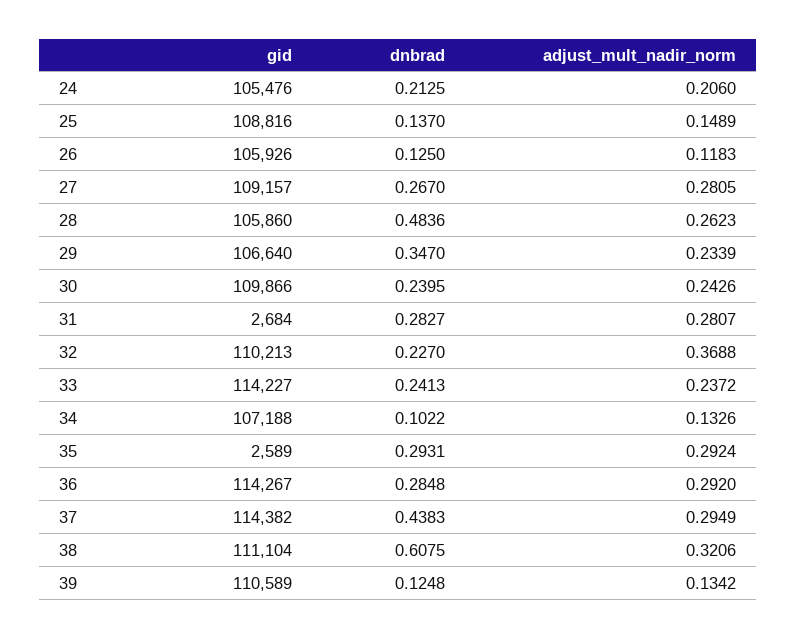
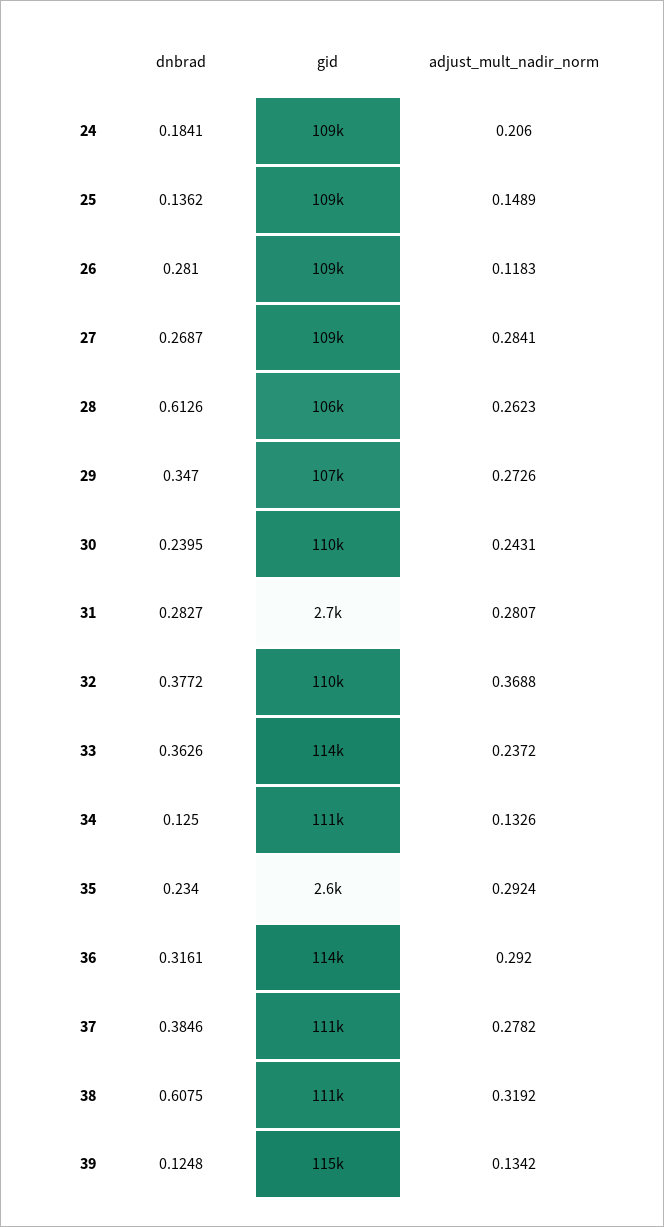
  {
    "gid": {
-     "24": 105476,
+     "24": 109000,
      "25": 108816,
-     "26": 105926,
+     "26": 109000,
      "27": 109157,
      "28": 105860,
      "29": 106640,
      "30": 109866,
      "31": 2684,
      "32": 110213,
      "33": 114227,
-     "34": 107188,
+     "34": 111000,
      "35": 2589,
      "36": 114267,
-     "37": 114382,
+     "37": 111000,
      "38": 111104,
-     "39": 110589
+     "39": 115000
    },
    "dnbrad": {
-     "24": 0.2125,
+     "24": 0.1841,
-     "25": 0.137,
+     "25": 0.1362,
-     "26": 0.125,
+     "26": 0.281,
-     "27": 0.267,
+     "27": 0.2687,
-     "28": 0.4836,
+     "28": 0.6126,
      "29": 0.347,
      "30": 0.2395,
      "31": 0.2827,
-     "32": 0.227,
+     "32": 0.3772,
-     "33": 0.2413,
+     "33": 0.3626,
-     "34": 0.1022,
+     "34": 0.125,
-     "35": 0.2931,
+     "35": 0.234,
-     "36": 0.2848,
+     "36": 0.3161,
-     "37": 0.4383,
+     "37": 0.3846,
      "38": 0.6075,
      "39": 0.1248
    },
    "adjust_mult_nadir_norm": {
      "24": 0.206,
      "25": 0.1489,
      "26": 0.1183,
-     "27": 0.2805,
+     "27": 0.2841,
      "28": 0.2623,
-     "29": 0.2339,
+     "29": 0.2726,
-     "30": 0.2426,
+     "30": 0.2431,
      "31": 0.2807,
      "32": 0.3688,
      "33": 0.2372,
      "34": 0.1326,
      "35": 0.2924,
      "36": 0.292,
-     "37": 0.2949,
+     "37": 0.2782,
-     "38": 0.3206,
+     "38": 0.3192,
      "39": 0.1342
    }
  }

